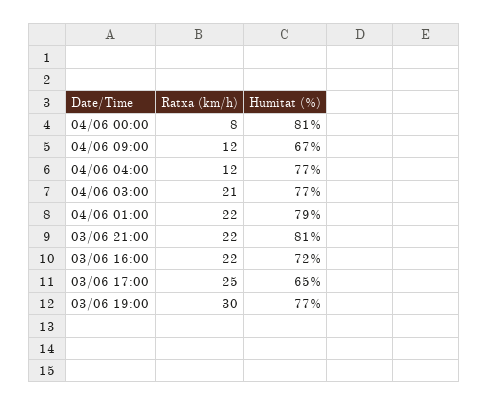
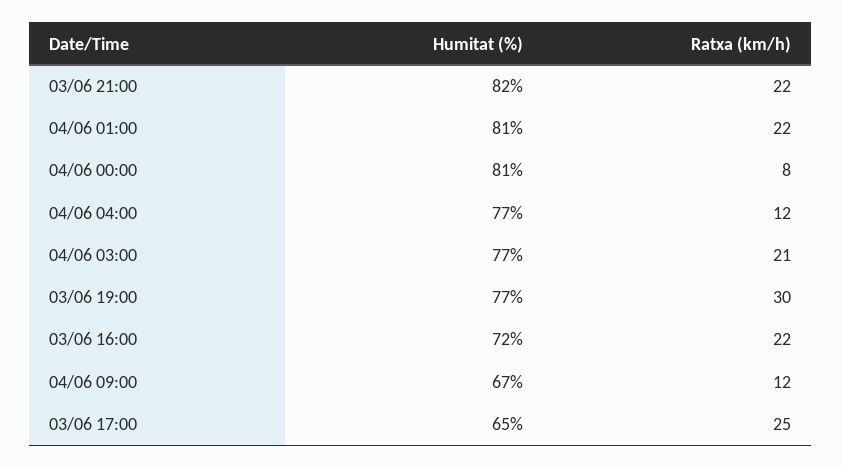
  {
    "Ratxa (km/h)": {
      "04/06 00:00": 8,
      "04/06 09:00": 12,
      "04/06 04:00": 12,
      "04/06 03:00": 21,
      "04/06 01:00": 22,
      "03/06 21:00": 22,
      "03/06 16:00": 22,
      "03/06 17:00": 25,
      "03/06 19:00": 30
    },
    "Humitat (%)": {
      "04/06 00:00": 81,
      "04/06 09:00": 67,
      "04/06 04:00": 77,
      "04/06 03:00": 77,
-     "04/06 01:00": 79,
+     "04/06 01:00": 81,
-     "03/06 21:00": 81,
+     "03/06 21:00": 82,
      "03/06 16:00": 72,
      "03/06 17:00": 65,
      "03/06 19:00": 77
    }
  }

